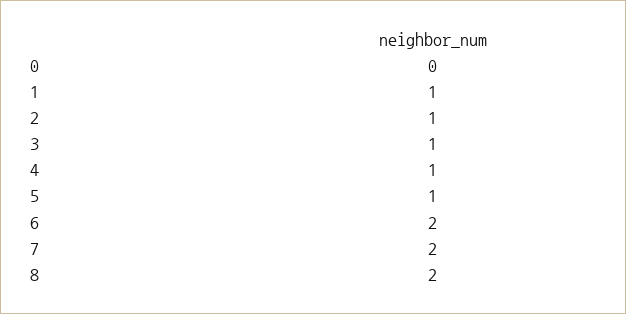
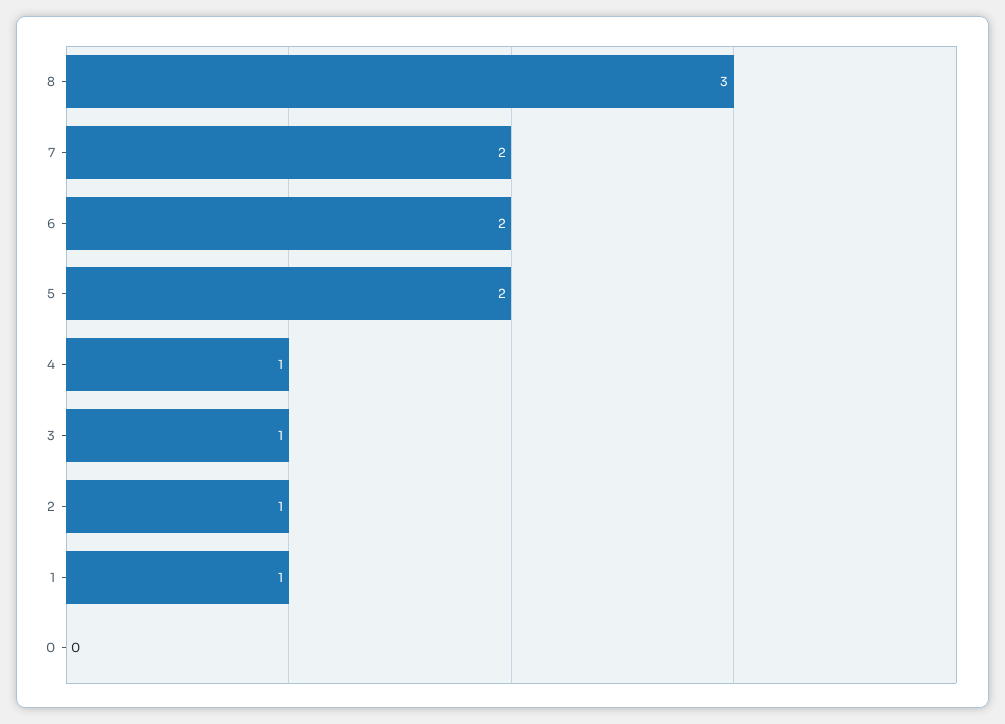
  {
    "0": 0,
    "1": 1,
    "2": 1,
    "3": 1,
    "4": 1,
-   "5": 1,
+   "5": 2,
    "6": 2,
    "7": 2,
-   "8": 2
+   "8": 3
  }

